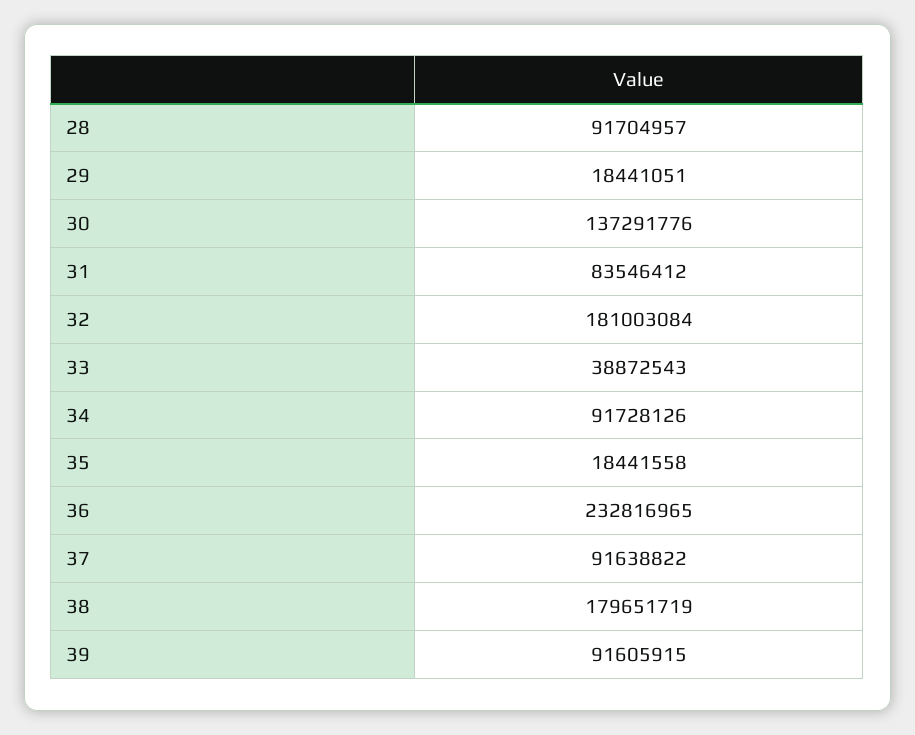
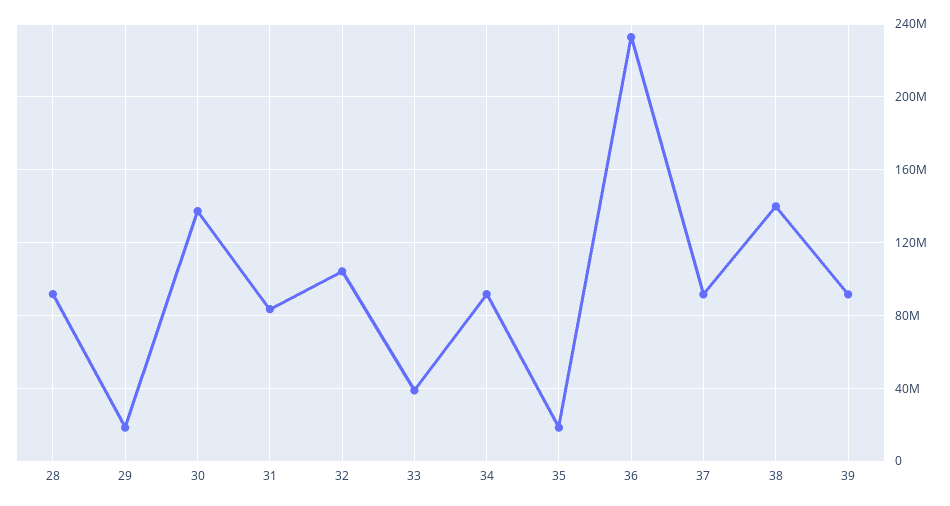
  {
    "28": 91704957,
    "29": 18441051,
    "30": 137291776,
    "31": 83546412,
-   "32": 181003084,
+   "32": 105000000,
    "33": 38872543,
    "34": 91728126,
    "35": 18441558,
    "36": 232816965,
    "37": 91638822,
-   "38": 179651719,
+   "38": 140000000,
    "39": 91605915
  }

